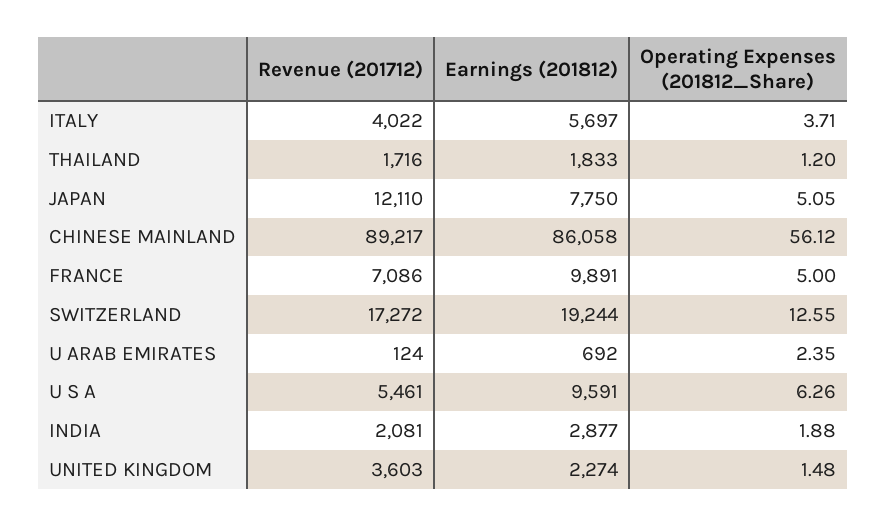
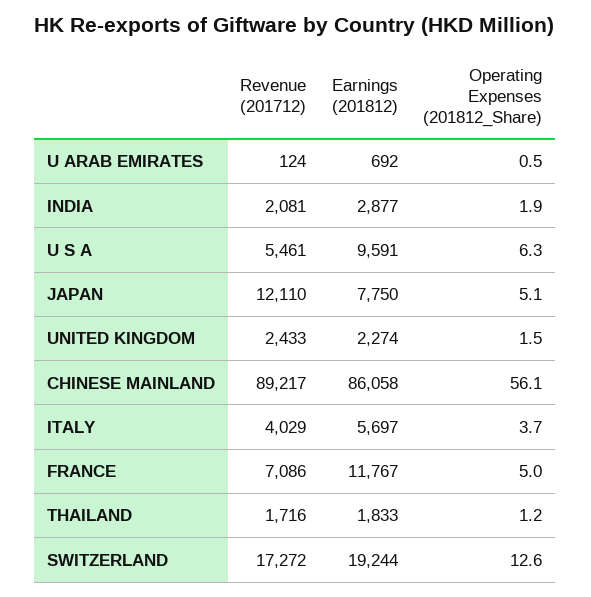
  {
    "Revenue (201712)": {
-     "ITALY": 4022,
+     "ITALY": 4029,
      "THAILAND": 1716,
      "JAPAN": 12110,
      "CHINESE MAINLAND": 89217,
      "FRANCE": 7086,
      "SWITZERLAND": 17272,
      "U ARAB EMIRATES": 124,
      "U S A": 5461,
      "INDIA": 2081,
-     "UNITED KINGDOM": 3603
+     "UNITED KINGDOM": 2433
    },
    "Earnings (201812)": {
      "ITALY": 5697,
      "THAILAND": 1833,
      "JAPAN": 7750,
      "CHINESE MAINLAND": 86058,
-     "FRANCE": 9891,
+     "FRANCE": 11767,
      "SWITZERLAND": 19244,
      "U ARAB EMIRATES": 692,
      "U S A": 9591,
      "INDIA": 2877,
      "UNITED KINGDOM": 2274
    },
    "Operating Expenses (201812_Share)": {
      "ITALY": 3.71,
      "THAILAND": 1.2,
      "JAPAN": 5.05,
      "CHINESE MAINLAND": 56.12,
      "FRANCE": 5,
      "SWITZERLAND": 12.55,
-     "U ARAB EMIRATES": 2.35,
+     "U ARAB EMIRATES": 0.5,
      "U S A": 6.26,
      "INDIA": 1.88,
      "UNITED KINGDOM": 1.48
    }
  }

